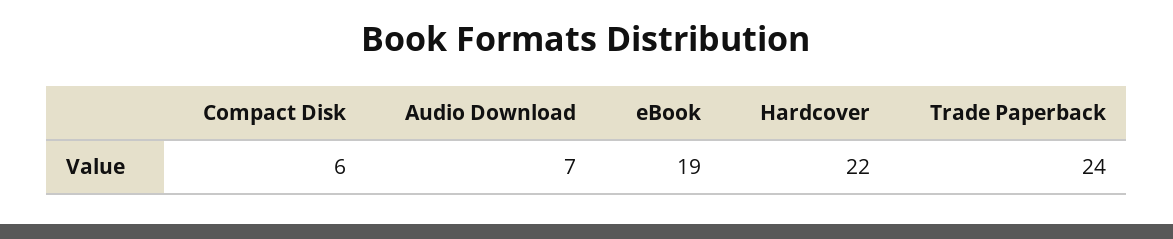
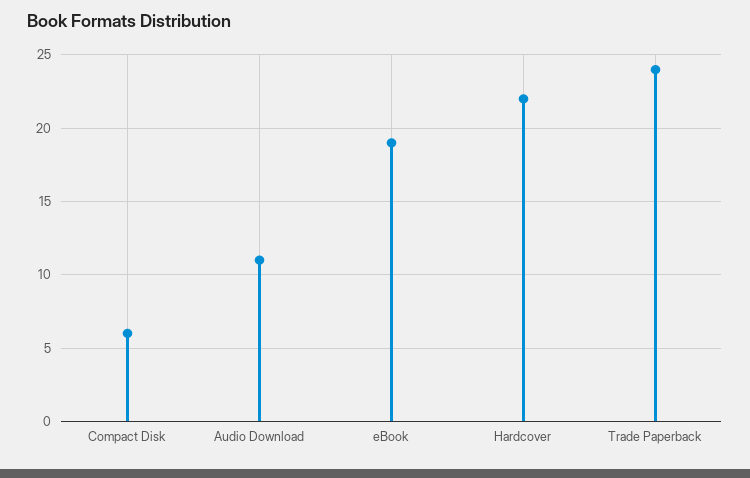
  {
    "Compact Disk": 6,
-   "Audio Download": 7,
+   "Audio Download": 11,
    "eBook": 19,
    "Hardcover": 22,
    "Trade Paperback": 24
  }

